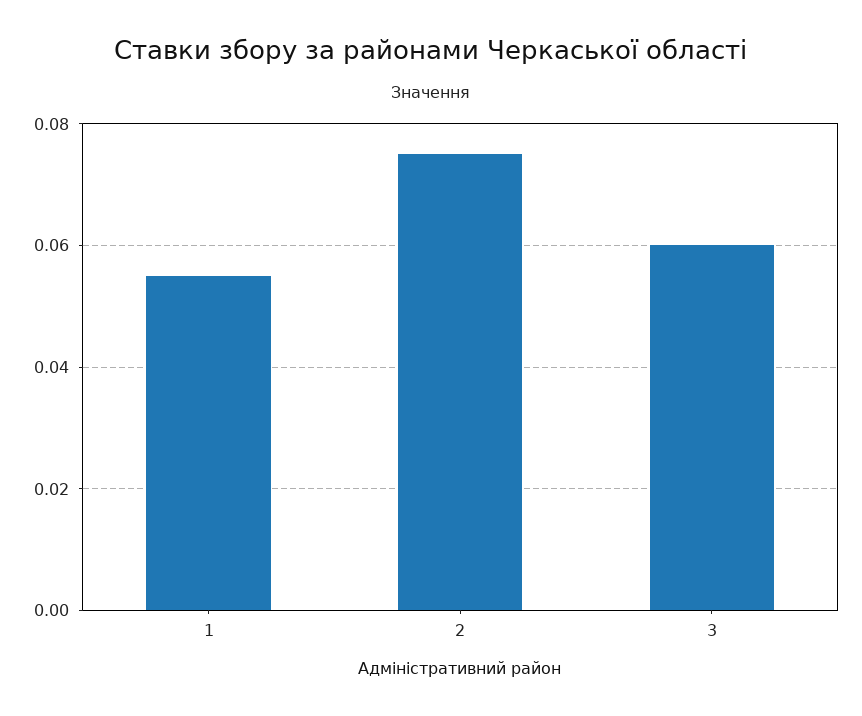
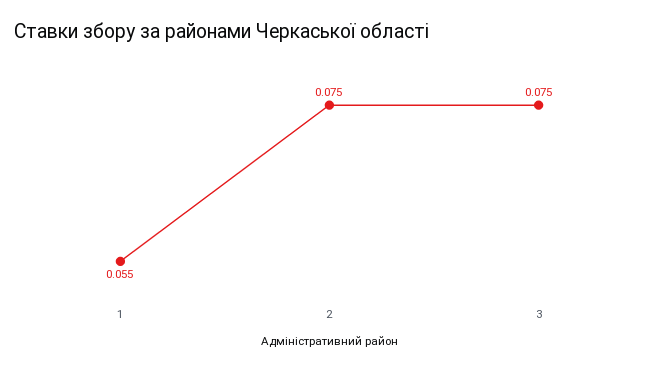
  {
    "1": 0.055,
    "2": 0.075,
-   "3": 0.06
+   "3": 0.075
  }

